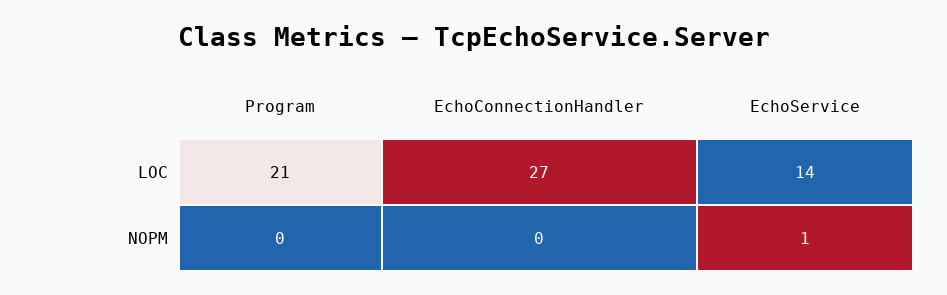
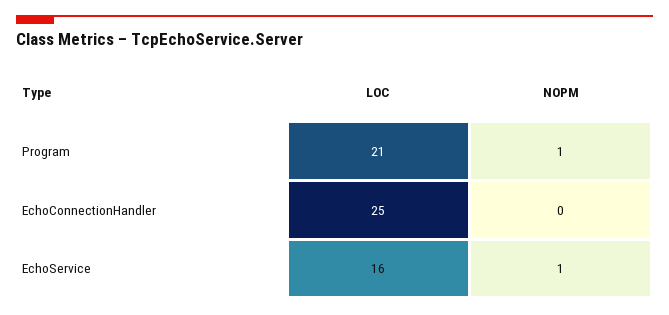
  {
    "Program": {
      "LOC": 21,
-     "NOPM": 0
+     "NOPM": 1
    },
    "EchoConnectionHandler": {
-     "LOC": 27,
+     "LOC": 25,
      "NOPM": 0
    },
    "EchoService": {
-     "LOC": 14,
+     "LOC": 16,
      "NOPM": 1
    }
  }

